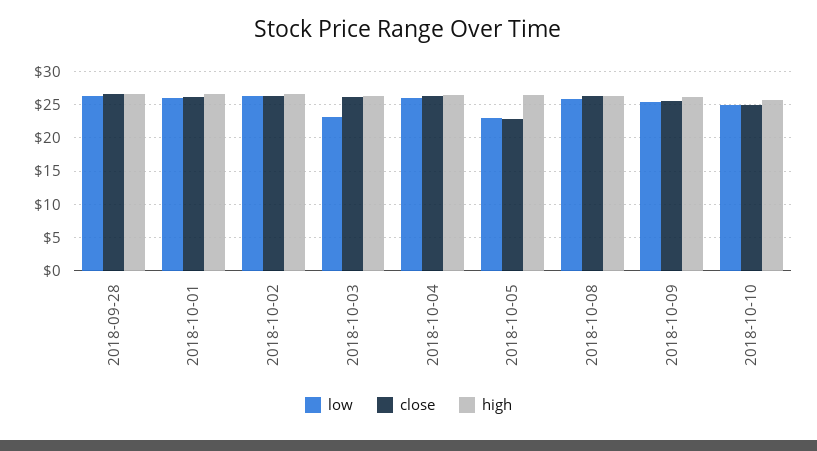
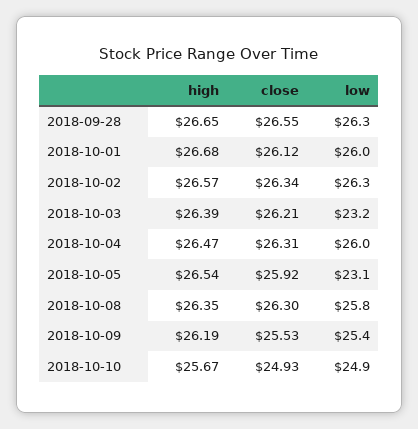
  {
    "low": {
      "2018-09-28": 26.3,
      "2018-10-01": 26,
      "2018-10-02": 26.3,
      "2018-10-03": 23.2,
      "2018-10-04": 26,
      "2018-10-05": 23.1,
      "2018-10-08": 25.8,
      "2018-10-09": 25.4,
      "2018-10-10": 24.9
    },
    "close": {
      "2018-09-28": 26.55,
      "2018-10-01": 26.12,
      "2018-10-02": 26.34,
      "2018-10-03": 26.21,
      "2018-10-04": 26.31,
-     "2018-10-05": 23,
+     "2018-10-05": 25.92,
      "2018-10-08": 26.3,
      "2018-10-09": 25.53,
      "2018-10-10": 24.93
    },
    "high": {
      "2018-09-28": 26.65,
      "2018-10-01": 26.68,
      "2018-10-02": 26.57,
      "2018-10-03": 26.39,
      "2018-10-04": 26.47,
      "2018-10-05": 26.54,
      "2018-10-08": 26.35,
      "2018-10-09": 26.19,
      "2018-10-10": 25.67
    }
  }

